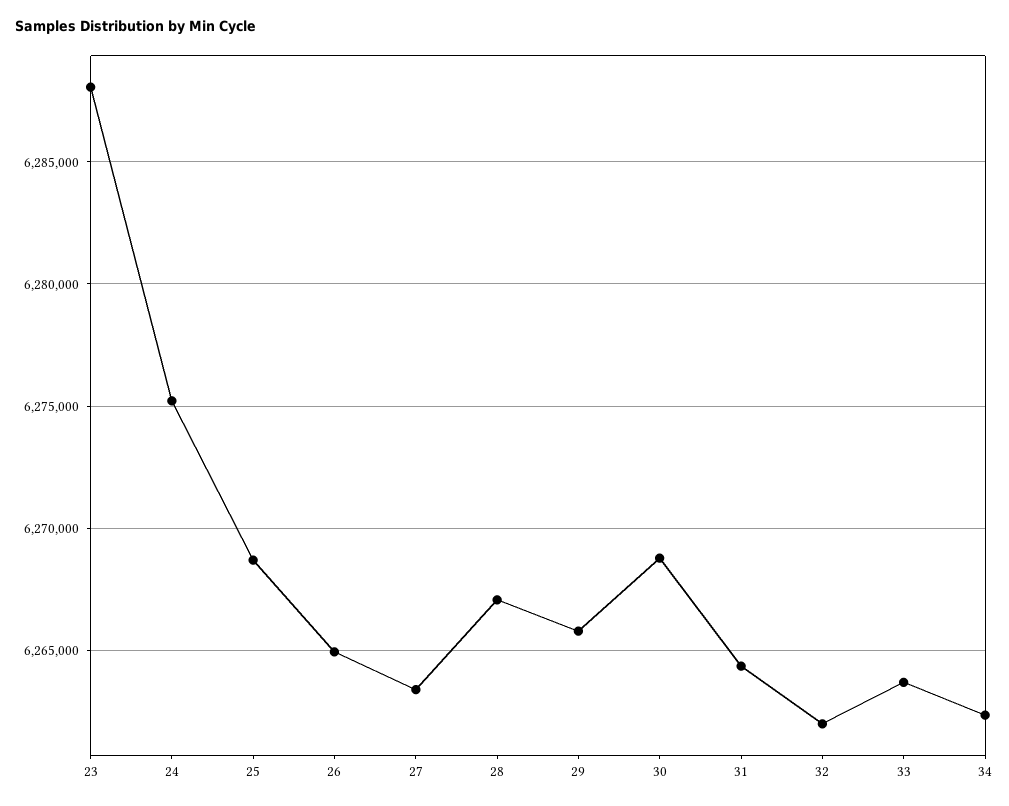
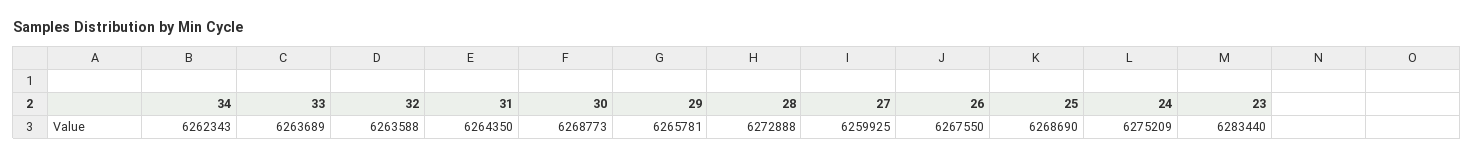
  {
-   "23": 6288000,
+   "23": 6283440,
    "24": 6275209,
    "25": 6268690,
-   "26": 6265000,
+   "26": 6267550,
-   "27": 6263500,
+   "27": 6259925,
-   "28": 6267000,
+   "28": 6272888,
    "29": 6265781,
    "30": 6268773,
    "31": 6264350,
-   "32": 6262000,
+   "32": 6263588,
    "33": 6263689,
    "34": 6262343
  }

